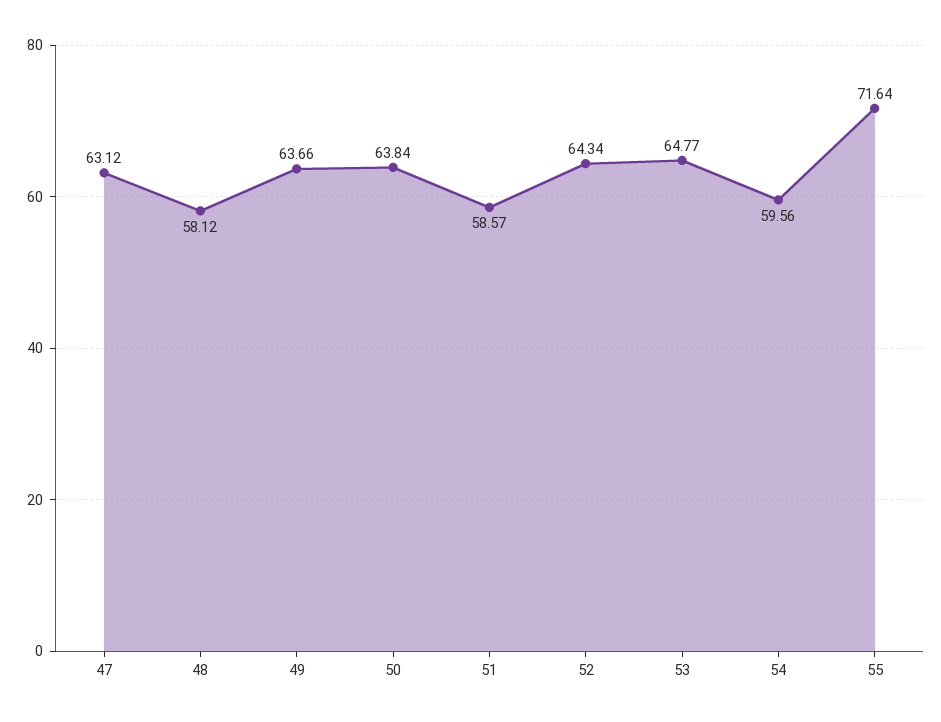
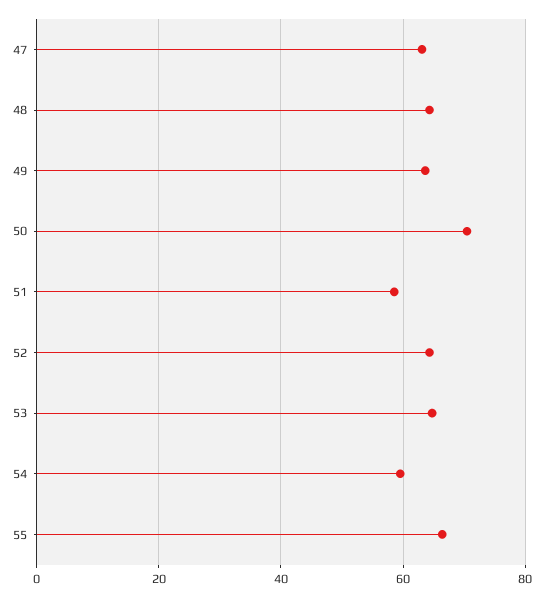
  {
    "47": 63.12,
-   "48": 58.12,
+   "48": 64,
    "49": 63.66,
-   "50": 63.84,
+   "50": 70,
    "51": 58.57,
    "52": 64.34,
    "53": 64.77,
    "54": 59.56,
-   "55": 71.64
+   "55": 66
  }

